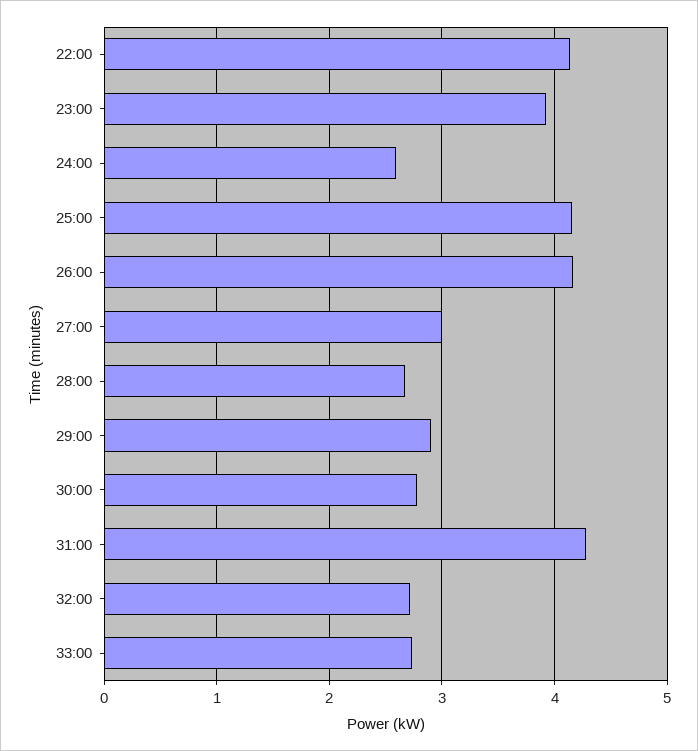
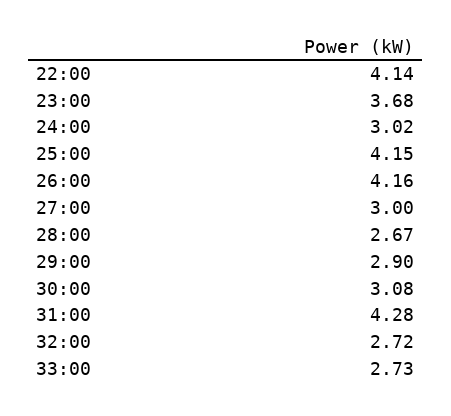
  {
    "22:00": 4.14,
-   "23:00": 3.9,
+   "23:00": 3.68,
-   "24:00": 2.6,
+   "24:00": 3.02,
    "25:00": 4.15,
    "26:00": 4.16,
    "27:00": 3,
    "28:00": 2.67,
    "29:00": 2.9,
-   "30:00": 2.8,
+   "30:00": 3.08,
    "31:00": 4.28,
    "32:00": 2.72,
    "33:00": 2.73
  }

